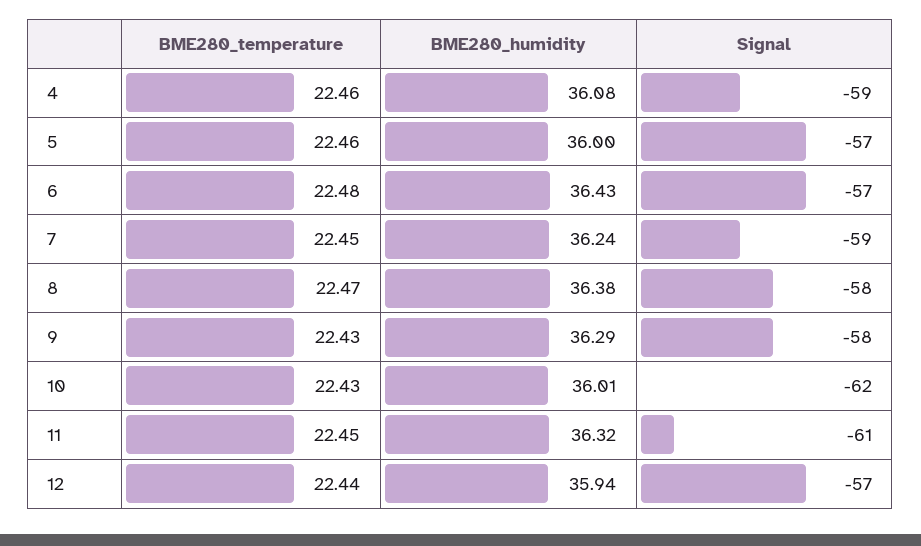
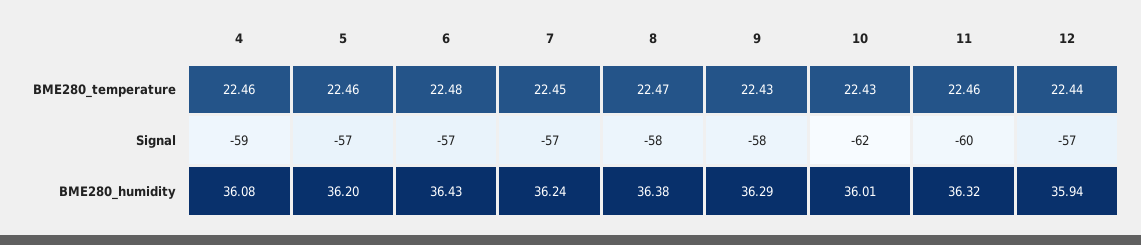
  {
    "BME280_temperature": {
      "4": 22.46,
      "5": 22.46,
      "6": 22.48,
      "7": 22.45,
      "8": 22.47,
      "9": 22.43,
      "10": 22.43,
-     "11": 22.45,
+     "11": 22.46,
      "12": 22.44
    },
    "BME280_humidity": {
      "4": 36.08,
-     "5": 36,
+     "5": 36.2,
      "6": 36.43,
      "7": 36.24,
      "8": 36.38,
      "9": 36.29,
      "10": 36.01,
      "11": 36.32,
      "12": 35.94
    },
    "Signal": {
      "4": -59,
      "5": -57,
      "6": -57,
-     "7": -59,
+     "7": -57,
      "8": -58,
      "9": -58,
      "10": -62,
-     "11": -61,
+     "11": -60,
      "12": -57
    }
  }

